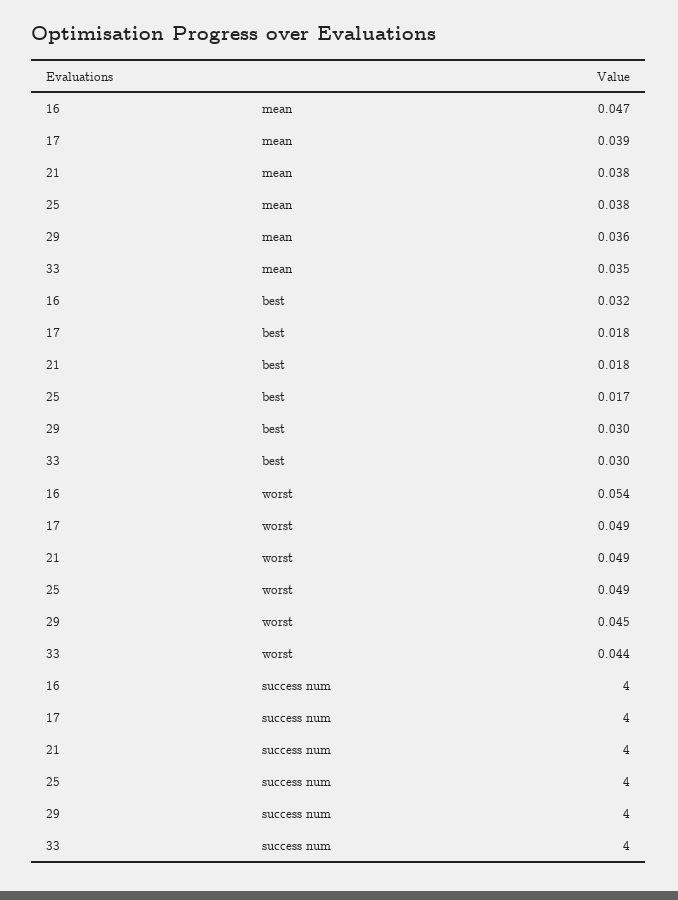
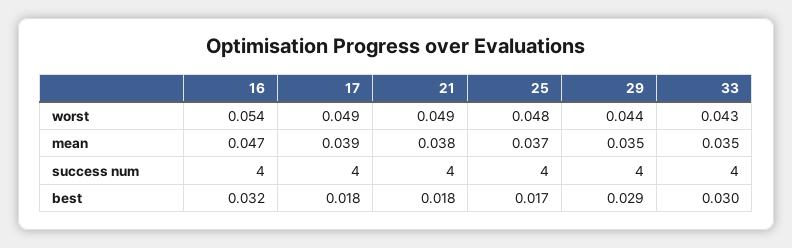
  {
    "16": {
      "mean": 0.047,
      "best": 0.032,
      "worst": 0.054,
      "success num": 4
    },
    "17": {
      "mean": 0.039,
      "best": 0.018,
      "worst": 0.049,
      "success num": 4
    },
    "21": {
      "mean": 0.038,
      "best": 0.018,
      "worst": 0.049,
      "success num": 4
    },
    "25": {
-     "mean": 0.038,
+     "mean": 0.037,
      "best": 0.017,
-     "worst": 0.049,
+     "worst": 0.048,
      "success num": 4
    },
    "29": {
-     "mean": 0.036,
+     "mean": 0.035,
-     "best": 0.03,
+     "best": 0.029,
-     "worst": 0.045,
+     "worst": 0.044,
      "success num": 4
    },
    "33": {
      "mean": 0.035,
      "best": 0.03,
-     "worst": 0.044,
+     "worst": 0.043,
      "success num": 4
    }
  }

